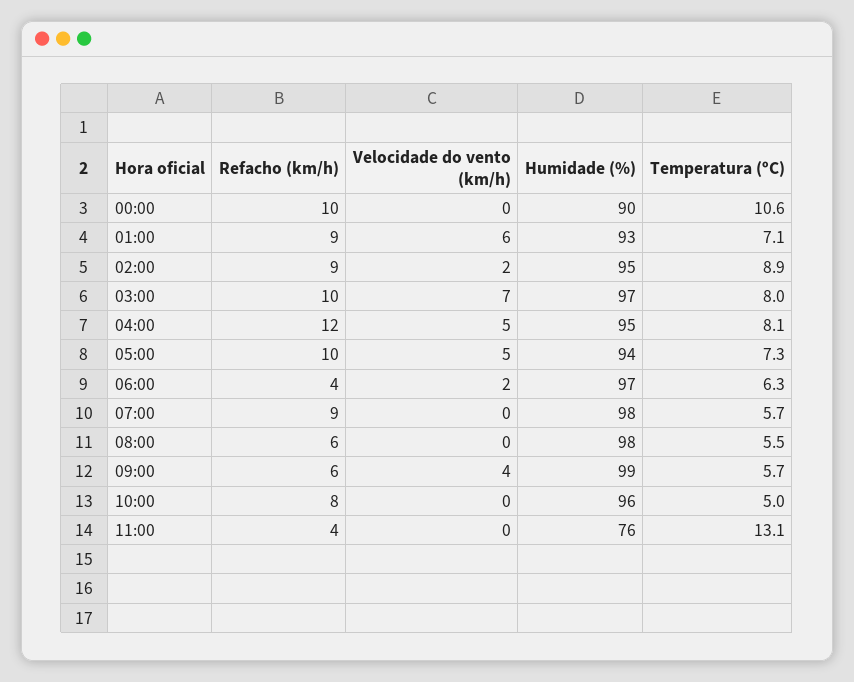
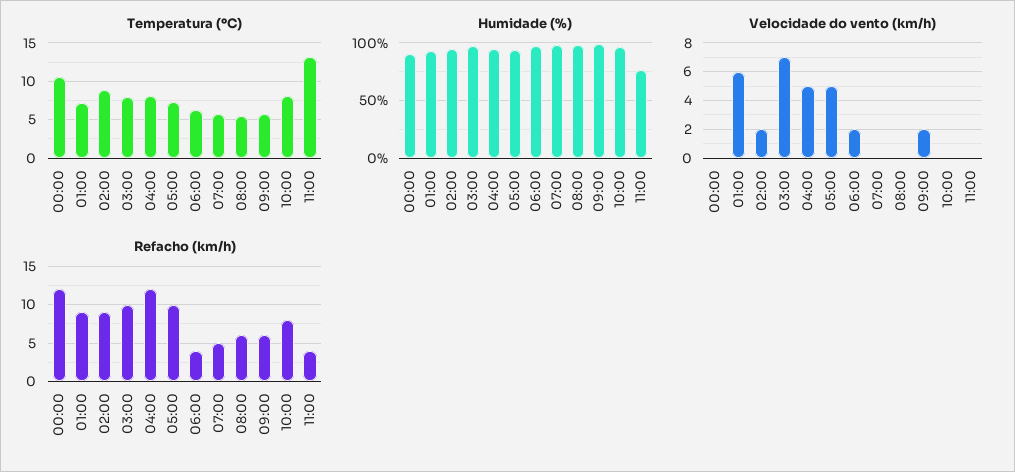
  {
    "Refacho (km/h)": {
-     "00:00": 10,
+     "00:00": 12,
      "01:00": 9,
      "02:00": 9,
      "03:00": 10,
      "04:00": 12,
      "05:00": 10,
      "06:00": 4,
-     "07:00": 9,
+     "07:00": 5,
      "08:00": 6,
      "09:00": 6,
      "10:00": 8,
      "11:00": 4
    },
    "Velocidade do vento (km/h)": {
      "00:00": 0,
      "01:00": 6,
      "02:00": 2,
      "03:00": 7,
      "04:00": 5,
      "05:00": 5,
      "06:00": 2,
      "07:00": 0,
      "08:00": 0,
-     "09:00": 4,
+     "09:00": 2,
      "10:00": 0,
      "11:00": 0
    },
    "Humidade (%)": {
      "00:00": 90,
      "01:00": 93,
      "02:00": 95,
      "03:00": 97,
      "04:00": 95,
      "05:00": 94,
      "06:00": 97,
      "07:00": 98,
      "08:00": 98,
      "09:00": 99,
      "10:00": 96,
      "11:00": 76
    },
    "Temperatura (ºC)": {
      "00:00": 10.6,
      "01:00": 7.1,
      "02:00": 8.9,
      "03:00": 8,
      "04:00": 8.1,
      "05:00": 7.3,
      "06:00": 6.3,
      "07:00": 5.7,
      "08:00": 5.5,
      "09:00": 5.7,
-     "10:00": 5,
+     "10:00": 8,
      "11:00": 13.1
    }
  }

